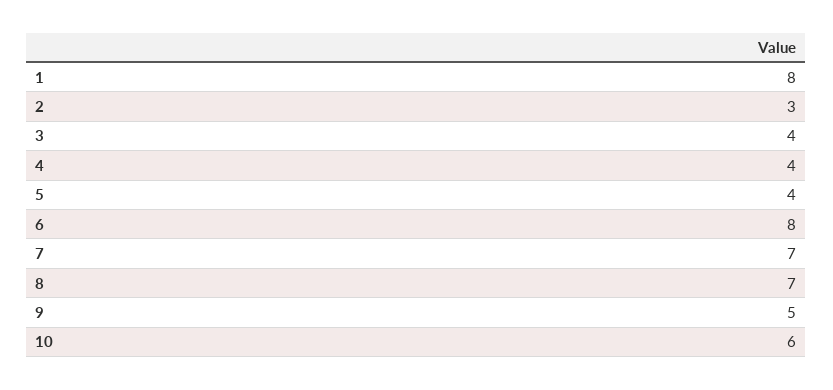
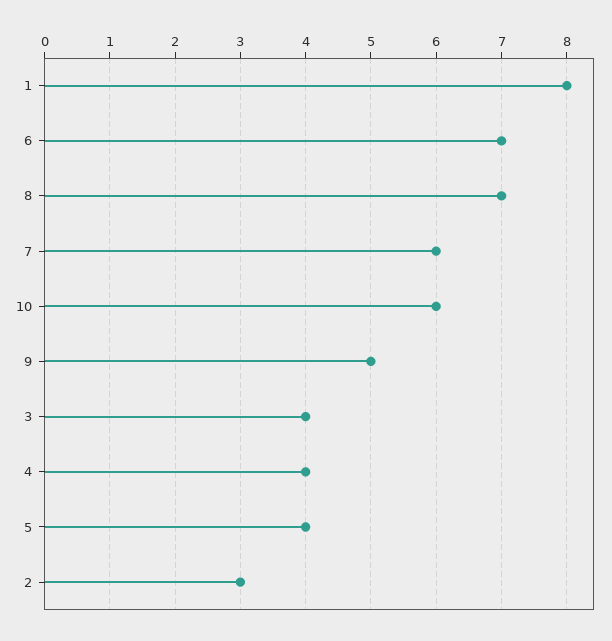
  {
    "1": 8,
    "2": 3,
    "3": 4,
    "4": 4,
    "5": 4,
-   "6": 8,
+   "6": 7,
-   "7": 7,
+   "7": 6,
    "8": 7,
    "9": 5,
    "10": 6
  }

